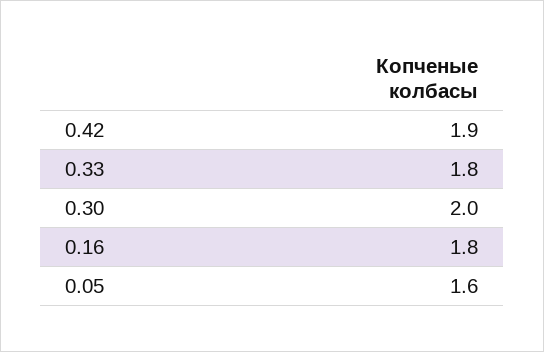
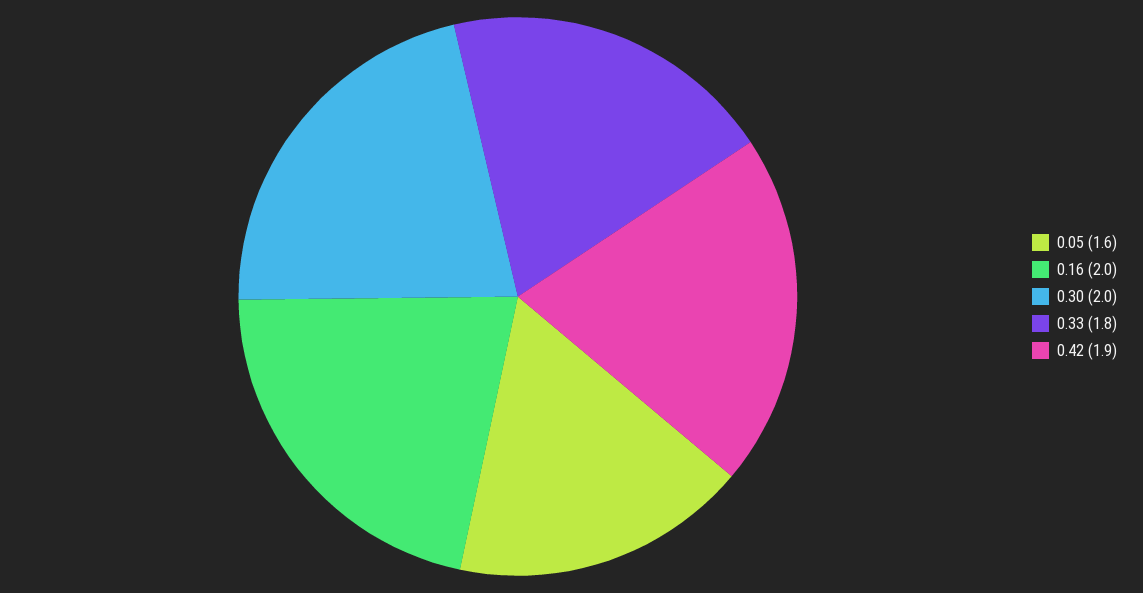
  {
    "0.42": 1.9,
    "0.33": 1.8,
    "0.30": 2,
-   "0.16": 1.8,
+   "0.16": 2,
    "0.05": 1.6
  }

